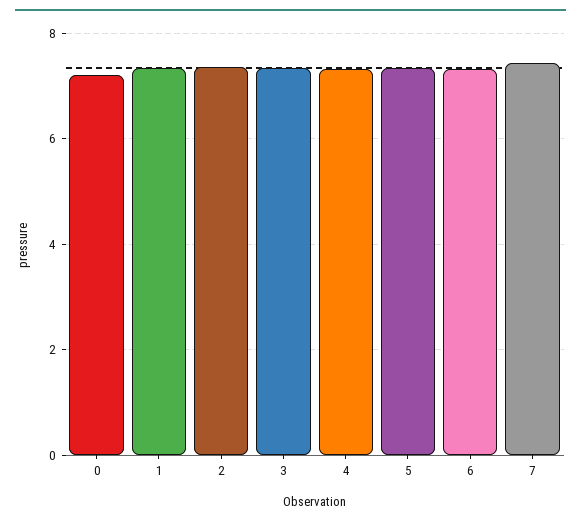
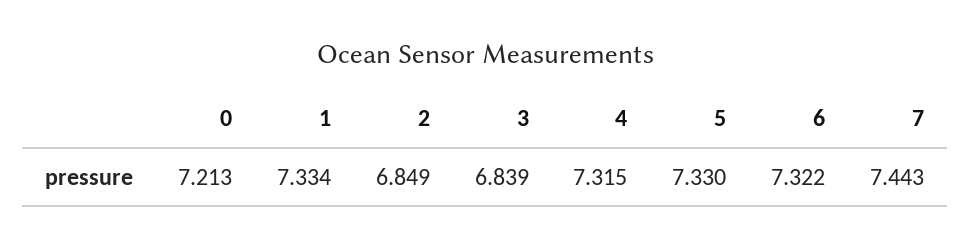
  {
    "0": 7.213,
    "1": 7.334,
-   "2": 7.4,
+   "2": 6.849,
-   "3": 7.4,
+   "3": 6.839,
    "4": 7.315,
    "5": 7.33,
    "6": 7.322,
    "7": 7.443
  }

